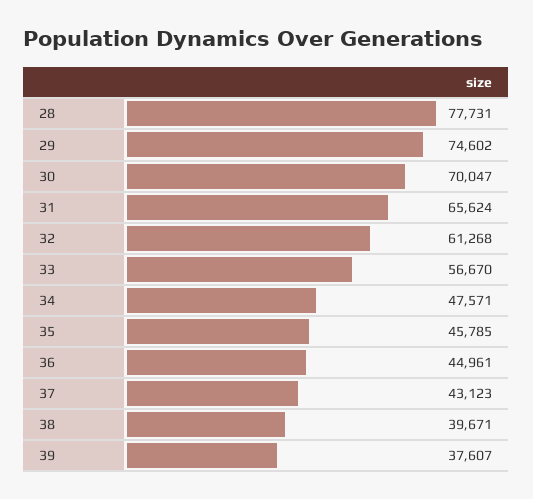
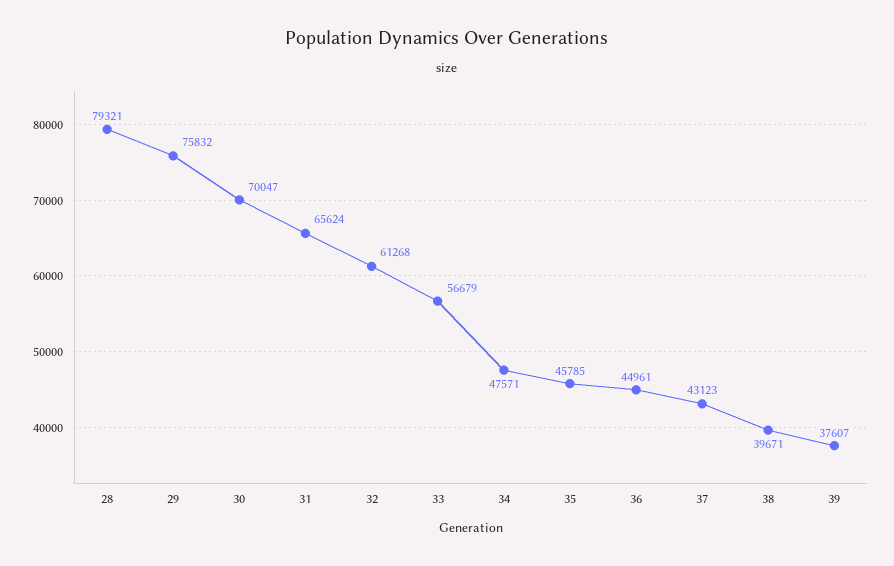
  {
-   "28": 77731,
+   "28": 79321,
-   "29": 74602,
+   "29": 75832,
    "30": 70047,
    "31": 65624,
    "32": 61268,
-   "33": 56670,
+   "33": 56679,
    "34": 47571,
    "35": 45785,
    "36": 44961,
    "37": 43123,
    "38": 39671,
    "39": 37607
  }

